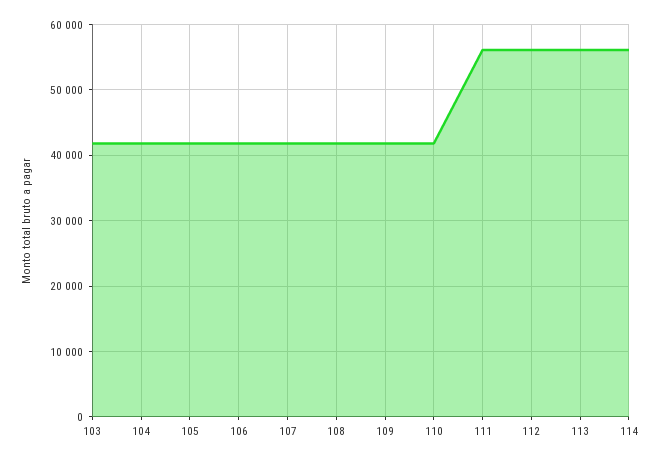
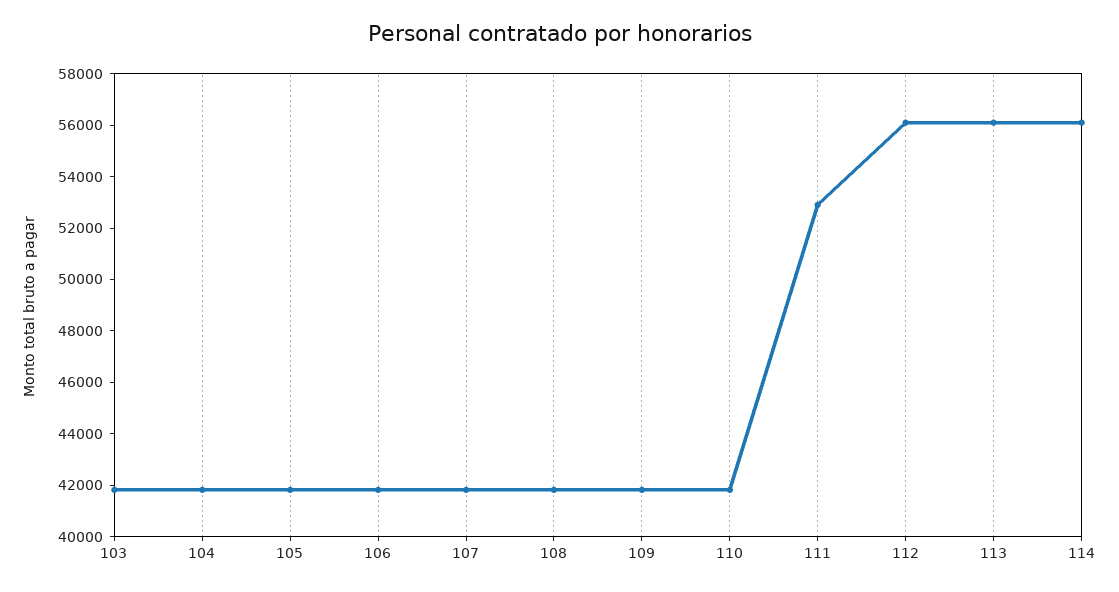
  {
    "103": 42000,
    "104": 42000,
    "105": 42000,
    "106": 42000,
    "107": 42000,
    "108": 42000,
    "109": 42000,
    "110": 42000,
-   "111": 56000,
+   "111": 53000,
    "112": 56000,
    "113": 56000,
    "114": 56000
  }

